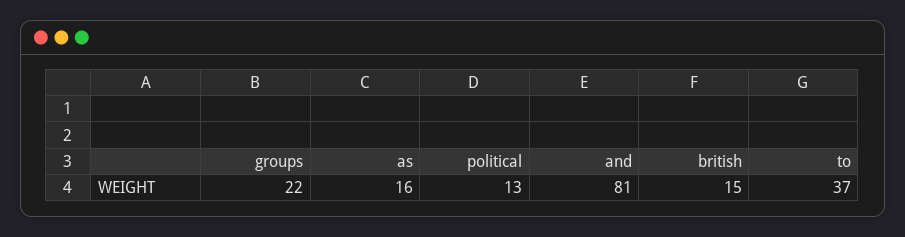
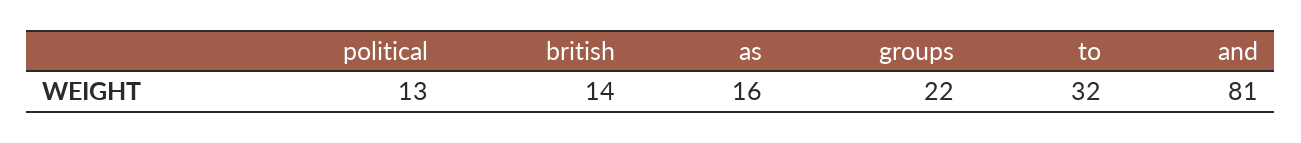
  {
    "groups": 22,
    "as": 16,
    "political": 13,
    "and": 81,
-   "british": 15,
+   "british": 14,
-   "to": 37
+   "to": 32
  }

